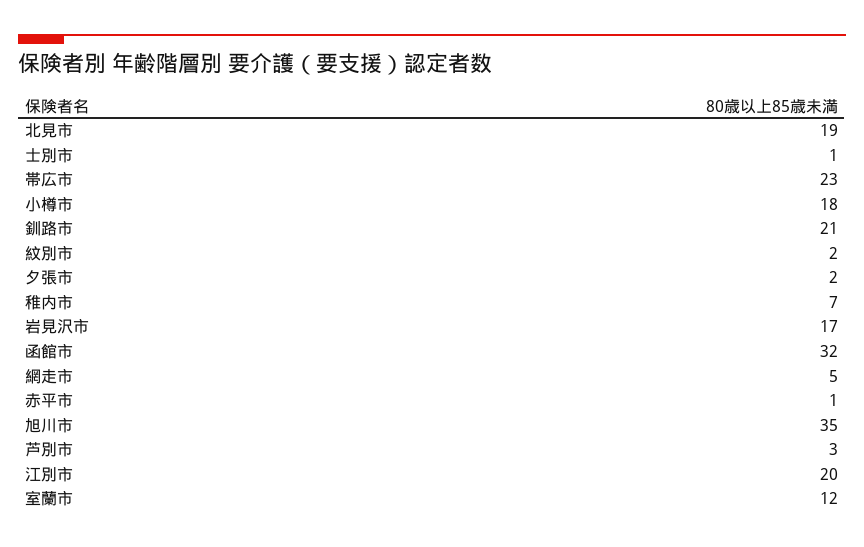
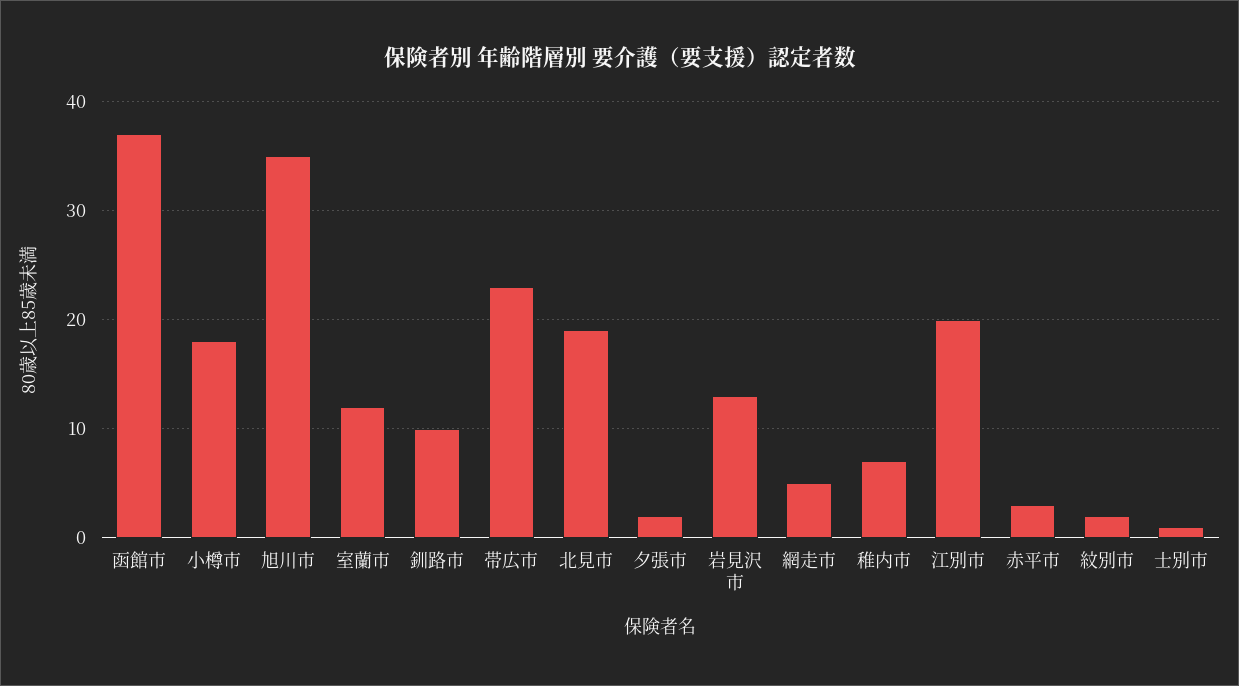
  {
    "北見市": 19,
    "士別市": 1,
    "帯広市": 23,
    "小樽市": 18,
-   "釧路市": 21,
+   "釧路市": 10,
    "紋別市": 2,
    "夕張市": 2,
    "稚内市": 7,
-   "岩見沢市": 17,
+   "岩見沢市": 13,
-   "函館市": 32,
+   "函館市": 37,
    "網走市": 5,
-   "赤平市": 1,
+   "赤平市": 3,
    "旭川市": 35,
-   "芦別市": 3,
    "江別市": 20,
    "室蘭市": 12
  }

